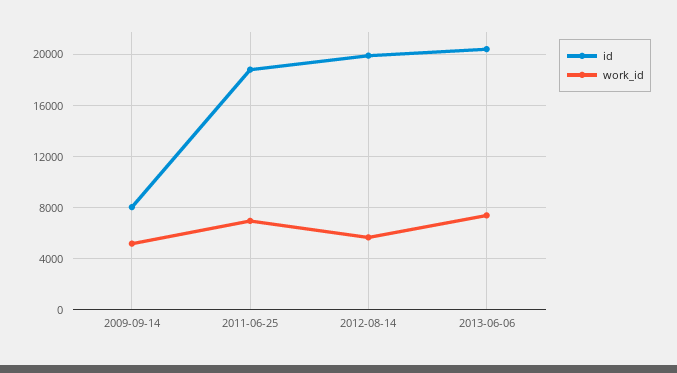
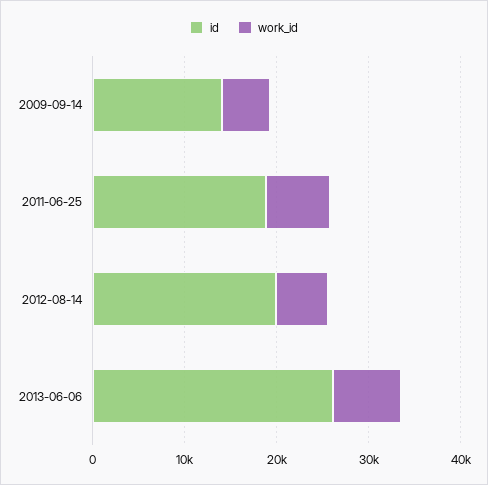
  {
    "id": {
-     "2009-09-14": 8000,
+     "2009-09-14": 14000,
      "2011-06-25": 19000,
      "2012-08-14": 20000,
-     "2013-06-06": 20500
+     "2013-06-06": 26000
    },
    "work_id": {
      "2009-09-14": 5000,
      "2011-06-25": 7000,
      "2012-08-14": 5500,
      "2013-06-06": 7500
    }
  }

